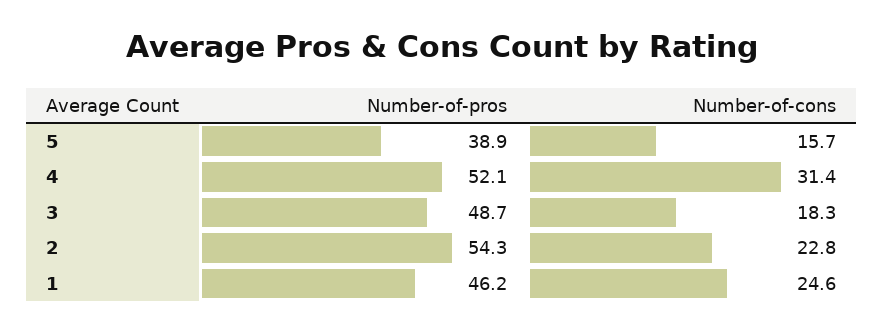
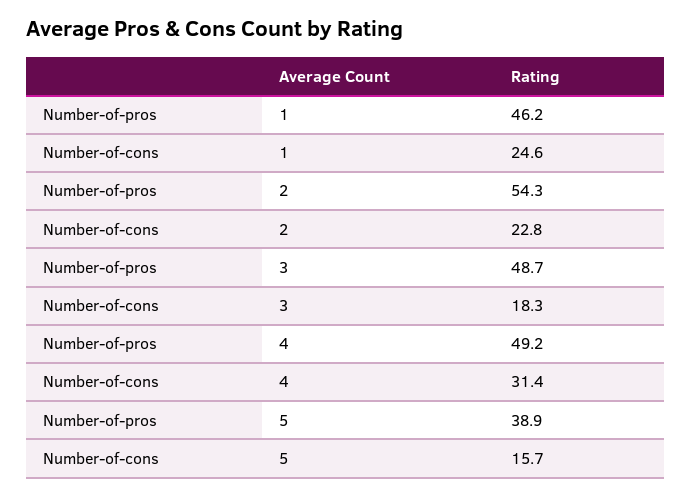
  {
    "Number-of-pros": {
      "5": 38.9,
-     "4": 52.1,
+     "4": 49.2,
      "3": 48.7,
      "2": 54.3,
      "1": 46.2
    },
    "Number-of-cons": {
      "5": 15.7,
      "4": 31.4,
      "3": 18.3,
      "2": 22.8,
      "1": 24.6
    }
  }

